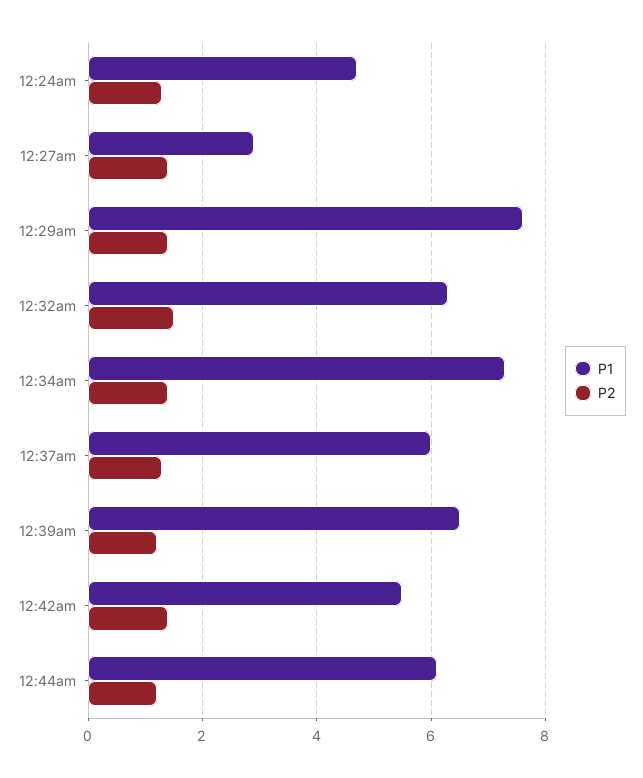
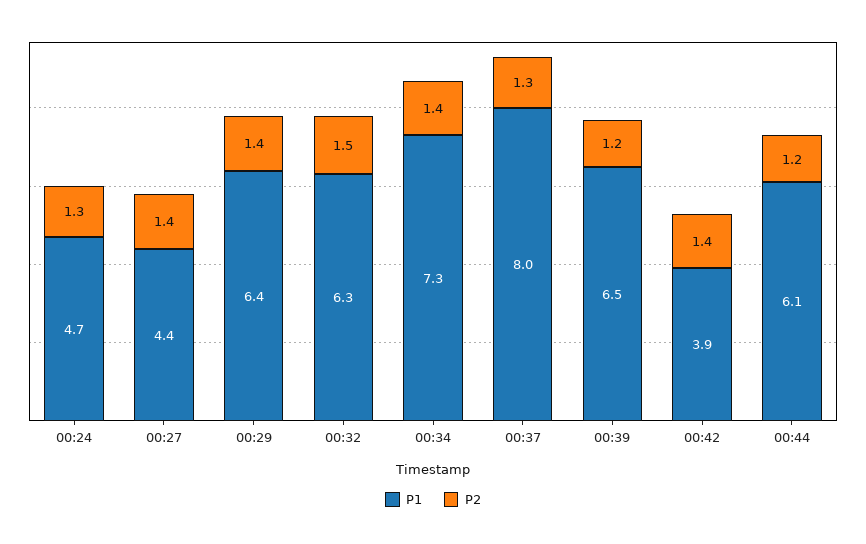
  {
    "P1": {
      "12:24am": 4.7,
-     "12:27am": 3,
+     "12:27am": 4.4,
-     "12:29am": 7.5,
+     "12:29am": 6.4,
      "12:32am": 6.3,
      "12:34am": 7.3,
-     "12:37am": 6,
+     "12:37am": 8,
      "12:39am": 6.5,
-     "12:42am": 5.5,
+     "12:42am": 3.9,
      "12:44am": 6.1
    },
    "P2": {
      "12:24am": 1.3,
      "12:27am": 1.4,
      "12:29am": 1.4,
      "12:32am": 1.5,
      "12:34am": 1.4,
      "12:37am": 1.3,
      "12:39am": 1.2,
      "12:42am": 1.4,
      "12:44am": 1.2
    }
  }

